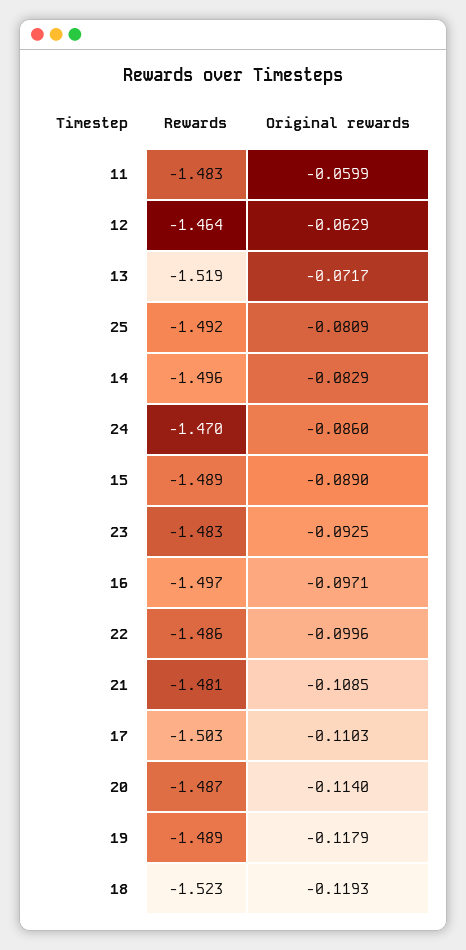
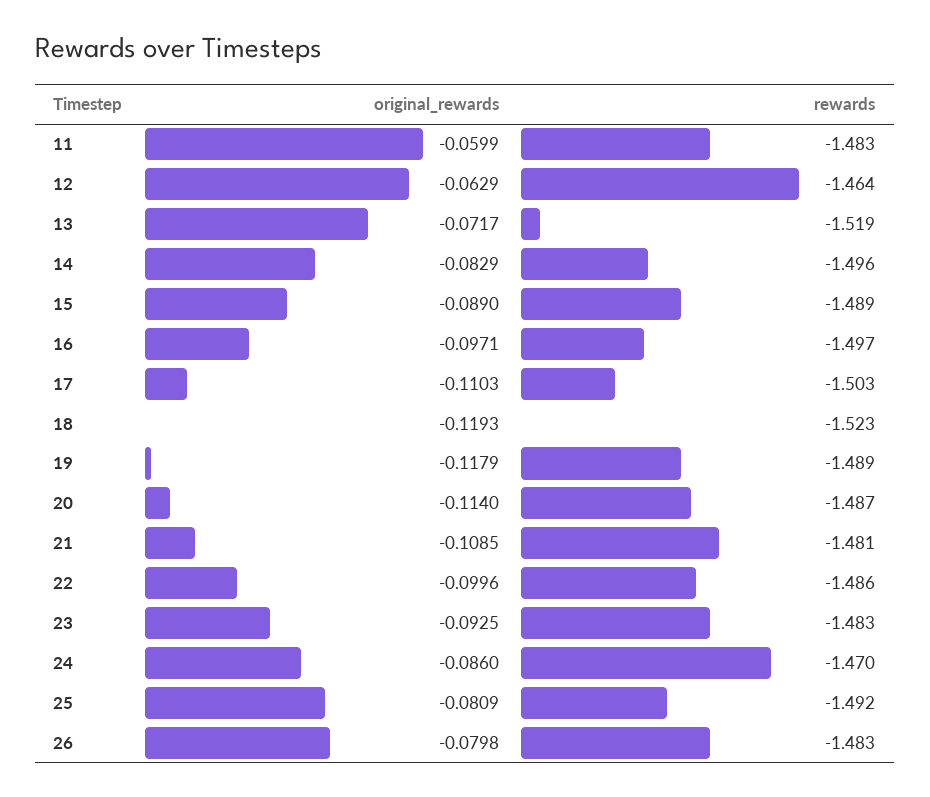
  {
    "Rewards": {
      "11": -1.483,
      "12": -1.464,
      "13": -1.519,
      "25": -1.492,
      "14": -1.496,
      "24": -1.47,
      "15": -1.489,
      "23": -1.483,
      "16": -1.497,
      "22": -1.486,
      "21": -1.481,
      "17": -1.503,
      "20": -1.487,
      "19": -1.489,
-     "18": -1.523
+     "18": -1.523,
+     "26": -1.483
    },
    "Original rewards": {
      "11": -0.0599,
      "12": -0.0629,
      "13": -0.0717,
      "25": -0.0809,
      "14": -0.0829,
      "24": -0.086,
      "15": -0.089,
      "23": -0.0925,
      "16": -0.0971,
      "22": -0.0996,
      "21": -0.1085,
      "17": -0.1103,
      "20": -0.114,
      "19": -0.1179,
-     "18": -0.1193
+     "18": -0.1193,
+     "26": -0.0798
    }
  }

